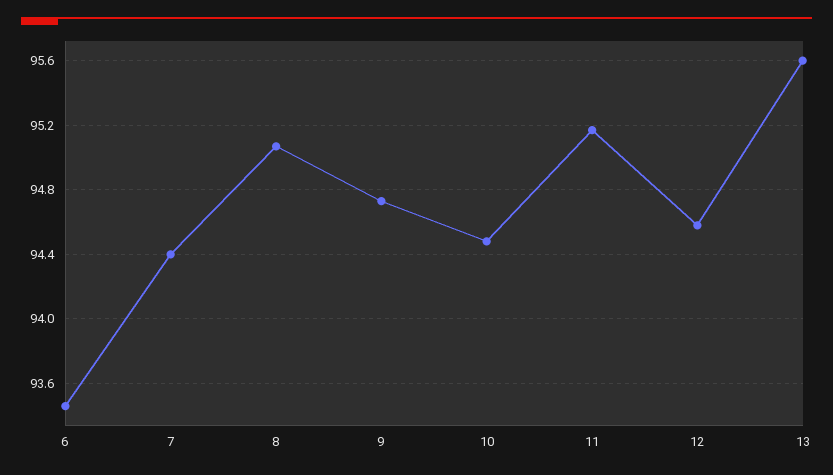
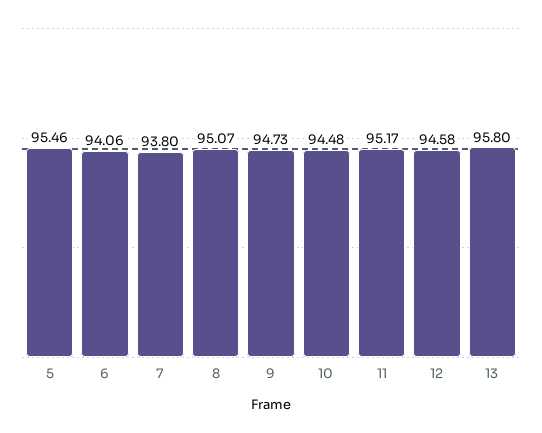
  {
-   "6": 93.45,
+   "6": 94.06,
-   "7": 94.4,
+   "7": 93.8,
    "8": 95.07,
    "9": 94.73,
    "10": 94.48,
    "11": 95.17,
    "12": 94.58,
-   "13": 95.6
+   "13": 95.8,
+   "5": 95.46
  }

